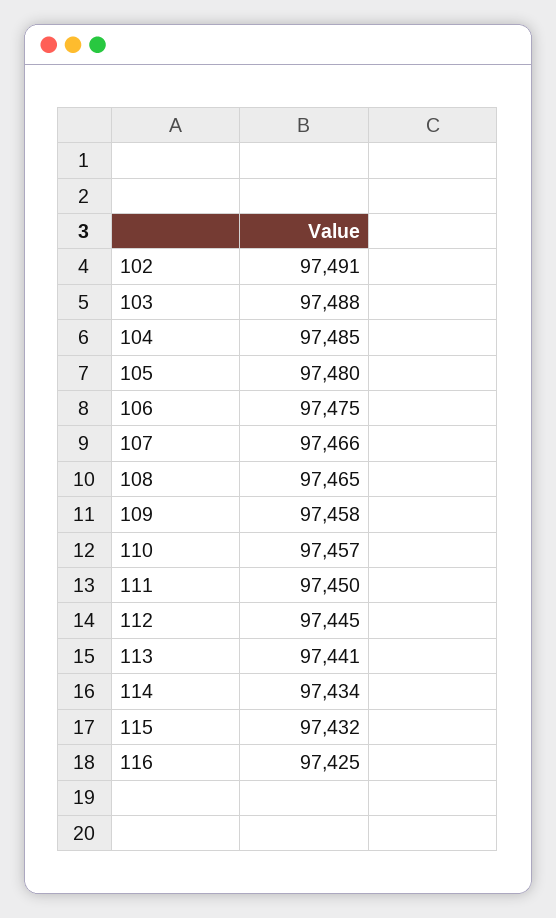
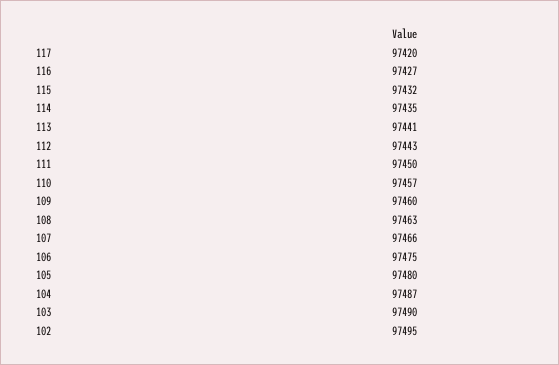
  {
-   "102": 97491,
+   "102": 97495,
-   "103": 97488,
+   "103": 97490,
-   "104": 97485,
+   "104": 97487,
    "105": 97480,
    "106": 97475,
    "107": 97466,
-   "108": 97465,
+   "108": 97463,
-   "109": 97458,
+   "109": 97460,
    "110": 97457,
    "111": 97450,
-   "112": 97445,
+   "112": 97443,
    "113": 97441,
-   "114": 97434,
+   "114": 97435,
    "115": 97432,
-   "116": 97425
+   "116": 97427,
+   "117": 97420
  }

